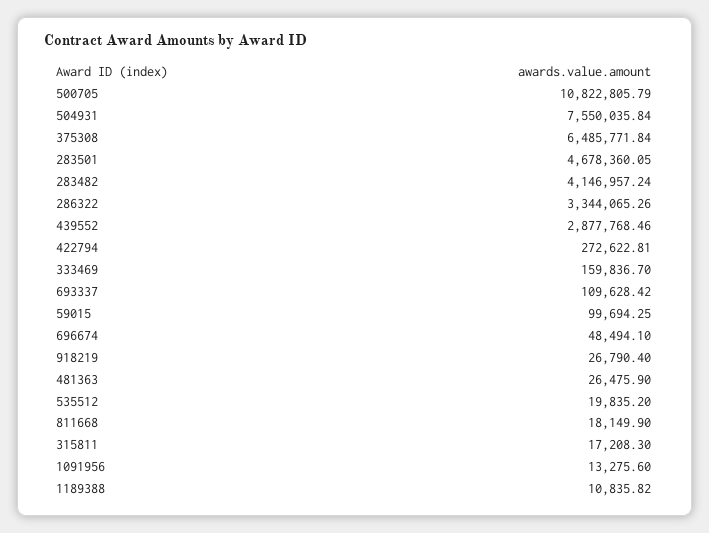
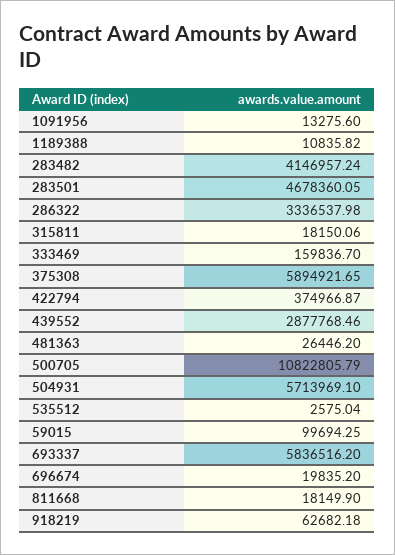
  {
    "500705": 10822805.79,
-   "504931": 7550035.84,
+   "504931": 5713969.1,
-   "375308": 6485771.84,
+   "375308": 5894921.65,
    "283501": 4678360.05,
    "283482": 4146957.24,
-   "286322": 3344065.26,
+   "286322": 3336537.98,
    "439552": 2877768.46,
-   "422794": 272622.81,
+   "422794": 374966.87,
    "333469": 159836.7,
-   "693337": 109628.42,
+   "693337": 5836516.2,
    "59015": 99694.25,
-   "696674": 48494.1,
+   "696674": 19835.2,
-   "918219": 26790.4,
+   "918219": 62682.18,
-   "481363": 26475.9,
+   "481363": 26446.2,
-   "535512": 19835.2,
+   "535512": 2575.04,
    "811668": 18149.9,
-   "315811": 17208.3,
+   "315811": 18150.06,
    "1091956": 13275.6,
    "1189388": 10835.82
  }

